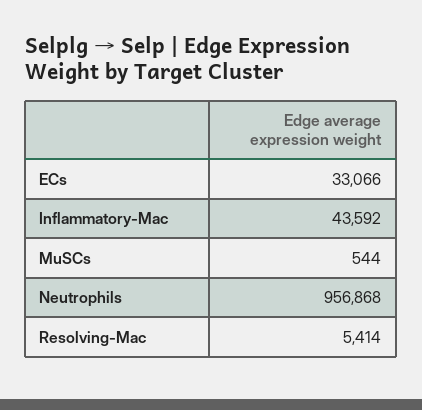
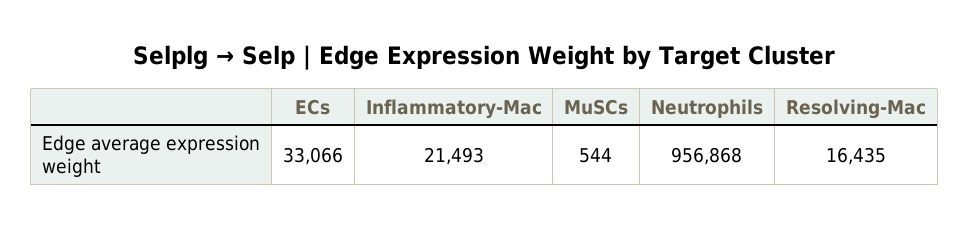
  {
    "ECs": 33066,
-   "Inflammatory-Mac": 43592,
+   "Inflammatory-Mac": 21493,
    "MuSCs": 544,
    "Neutrophils": 956868,
-   "Resolving-Mac": 5414
+   "Resolving-Mac": 16435
  }

